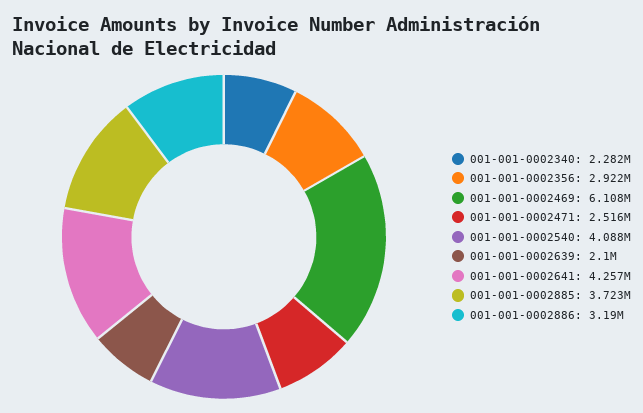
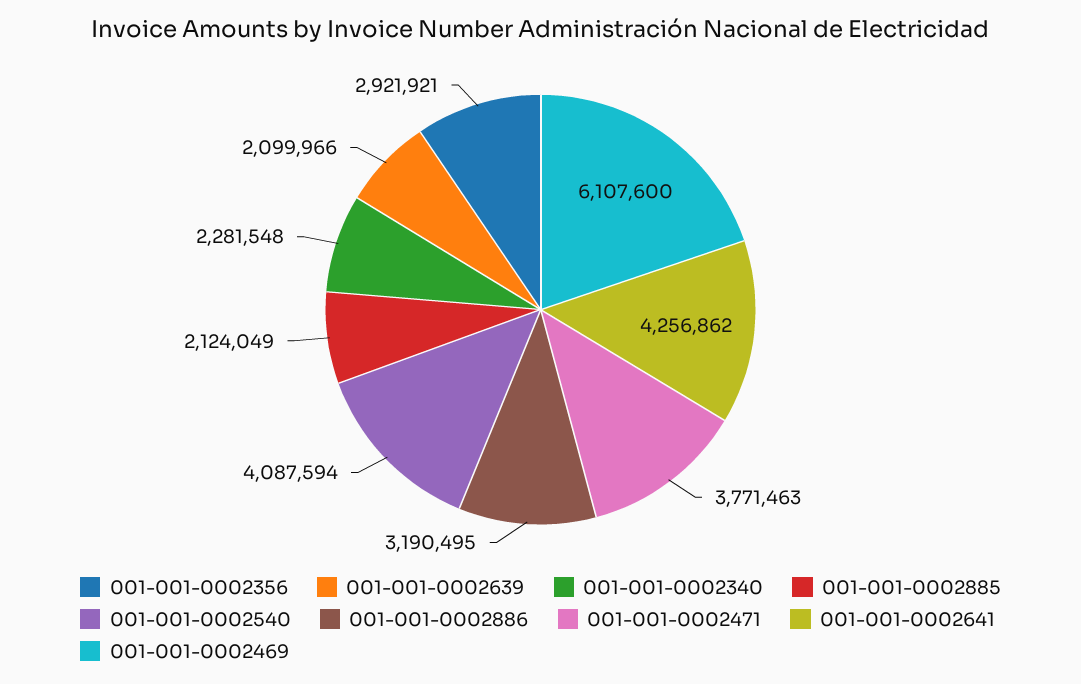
  {
    "001-001-0002340": 2281548,
    "001-001-0002356": 2921921,
    "001-001-0002469": 6107600,
-   "001-001-0002471": 2516000,
+   "001-001-0002471": 3771463,
    "001-001-0002540": 4087594,
    "001-001-0002639": 2099966,
    "001-001-0002641": 4256862,
-   "001-001-0002885": 3723000,
+   "001-001-0002885": 2124049,
    "001-001-0002886": 3190495
  }

